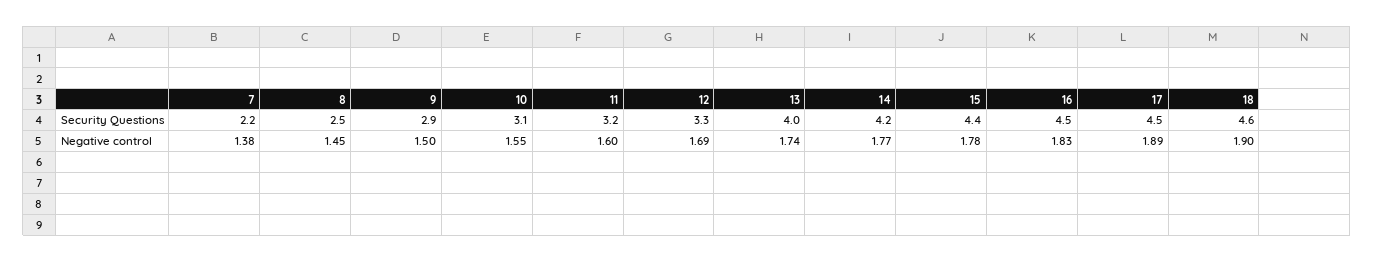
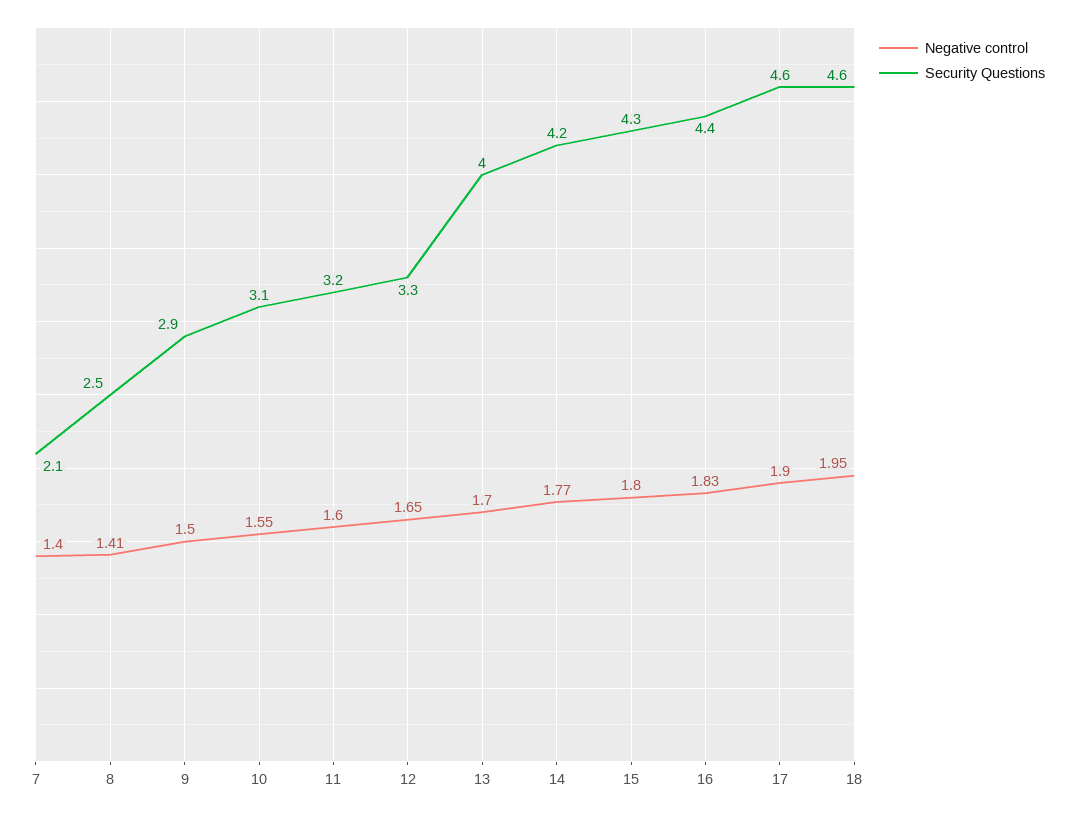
  {
    "Security Questions": {
-     "7": 2.2,
+     "7": 2.1,
      "8": 2.5,
      "9": 2.9,
      "10": 3.1,
      "11": 3.2,
      "12": 3.3,
      "13": 4,
      "14": 4.2,
-     "15": 4.4,
+     "15": 4.3,
-     "16": 4.5,
+     "16": 4.4,
-     "17": 4.5,
+     "17": 4.6,
      "18": 4.6
    },
    "Negative control": {
-     "7": 1.38,
+     "7": 1.4,
-     "8": 1.45,
+     "8": 1.41,
      "9": 1.5,
      "10": 1.55,
      "11": 1.6,
-     "12": 1.69,
+     "12": 1.65,
-     "13": 1.74,
+     "13": 1.7,
      "14": 1.77,
-     "15": 1.78,
+     "15": 1.8,
      "16": 1.83,
-     "17": 1.89,
+     "17": 1.9,
-     "18": 1.9
+     "18": 1.95
    }
  }

